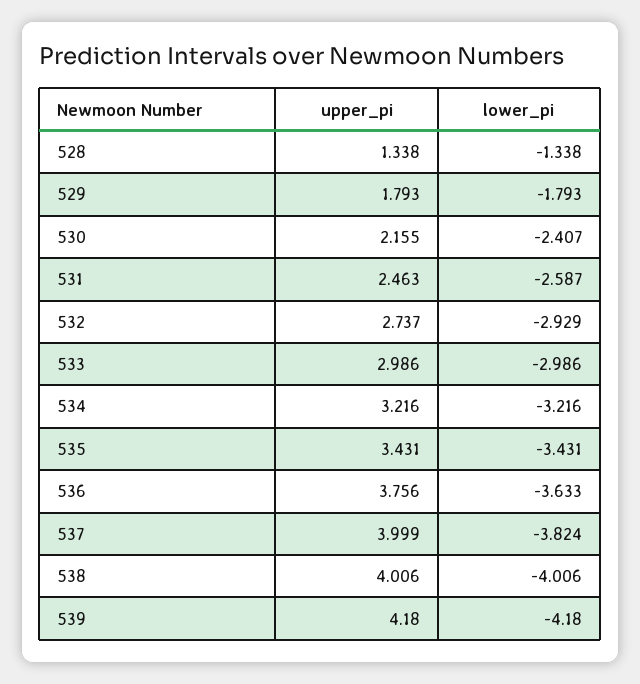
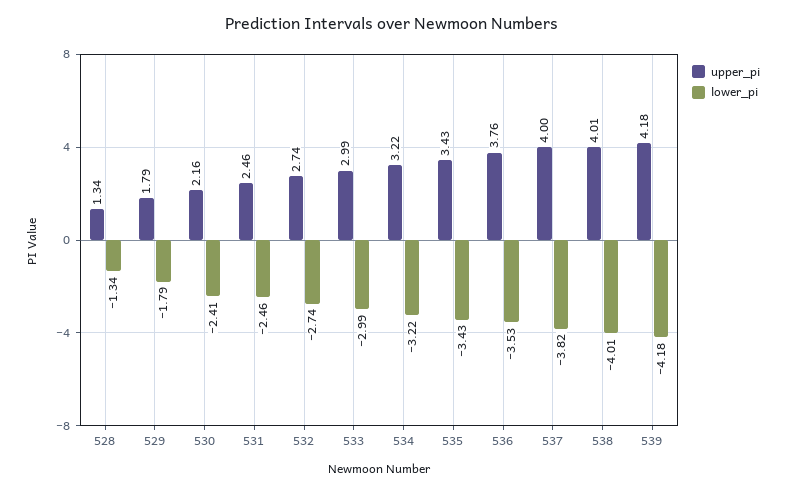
  {
    "upper_pi": {
      "528": 1.338,
      "529": 1.793,
      "530": 2.155,
      "531": 2.463,
      "532": 2.737,
      "533": 2.986,
      "534": 3.216,
      "535": 3.431,
      "536": 3.756,
      "537": 3.999,
      "538": 4.006,
      "539": 4.18
    },
    "lower_pi": {
      "528": -1.338,
      "529": -1.793,
      "530": -2.407,
-     "531": -2.587,
+     "531": -2.46,
-     "532": -2.929,
+     "532": -2.74,
      "533": -2.986,
      "534": -3.216,
      "535": -3.431,
-     "536": -3.633,
+     "536": -3.53,
      "537": -3.824,
      "538": -4.006,
      "539": -4.18
    }
  }

